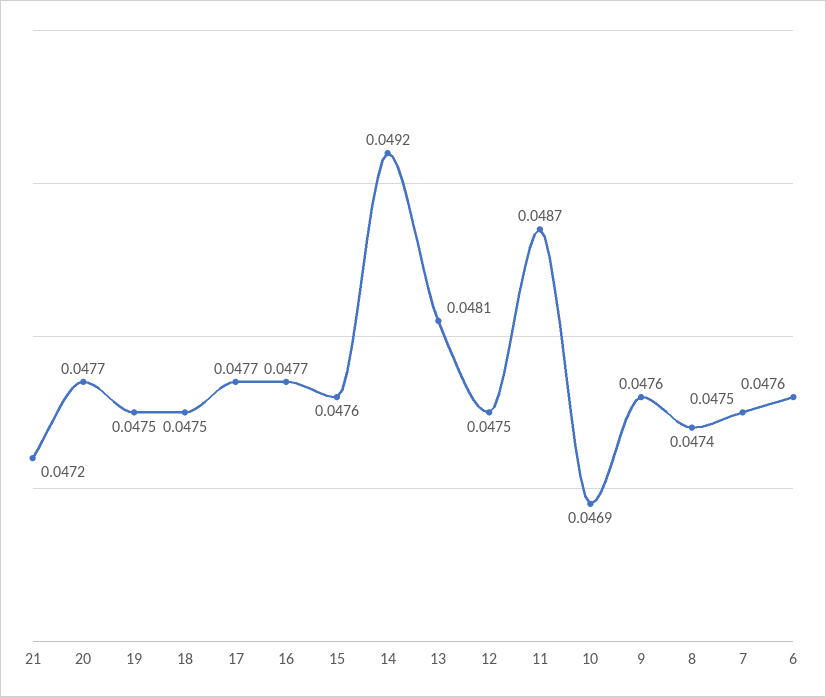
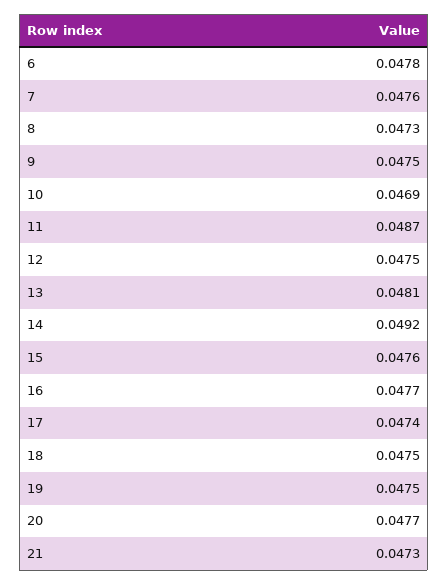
  {
-   "21": 0.0472,
+   "21": 0.0473,
    "20": 0.0477,
    "19": 0.0475,
    "18": 0.0475,
-   "17": 0.0477,
+   "17": 0.0474,
    "16": 0.0477,
    "15": 0.0476,
    "14": 0.0492,
    "13": 0.0481,
    "12": 0.0475,
    "11": 0.0487,
    "10": 0.0469,
-   "9": 0.0476,
+   "9": 0.0475,
-   "8": 0.0474,
+   "8": 0.0473,
-   "7": 0.0475,
+   "7": 0.0476,
-   "6": 0.0476
+   "6": 0.0478
  }

